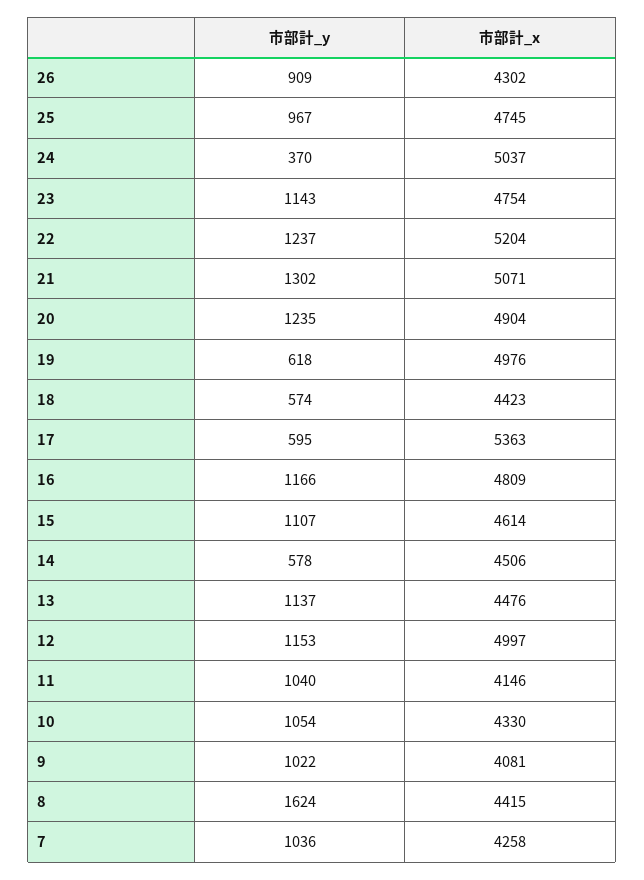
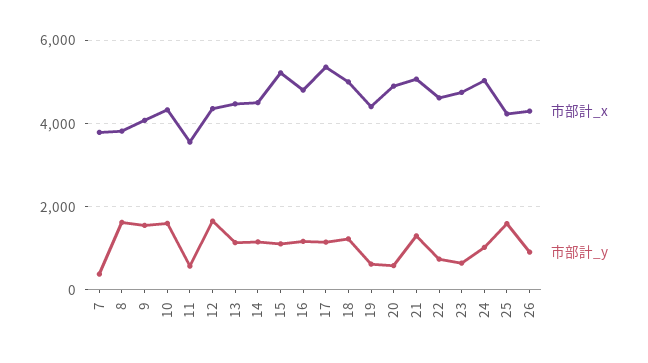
  {
    "市部計_y": {
      "26": 909,
-     "25": 967,
+     "25": 1600,
-     "24": 370,
+     "24": 1000,
-     "23": 1143,
+     "23": 600,
-     "22": 1237,
+     "22": 800,
      "21": 1302,
-     "20": 1235,
+     "20": 600,
      "19": 618,
-     "18": 574,
+     "18": 1200,
-     "17": 595,
+     "17": 1200,
      "16": 1166,
      "15": 1107,
-     "14": 578,
+     "14": 1200,
      "13": 1137,
-     "12": 1153,
+     "12": 1600,
-     "11": 1040,
+     "11": 600,
-     "10": 1054,
+     "10": 1600,
-     "9": 1022,
+     "9": 1600,
      "8": 1624,
-     "7": 1036
+     "7": 400
    },
    "市部計_x": {
      "26": 4302,
-     "25": 4745,
+     "25": 4200,
      "24": 5037,
      "23": 4754,
-     "22": 5204,
+     "22": 4600,
      "21": 5071,
      "20": 4904,
-     "19": 4976,
+     "19": 4400,
-     "18": 4423,
+     "18": 5000,
      "17": 5363,
      "16": 4809,
-     "15": 4614,
+     "15": 5200,
      "14": 4506,
      "13": 4476,
-     "12": 4997,
+     "12": 4400,
-     "11": 4146,
+     "11": 3600,
      "10": 4330,
      "9": 4081,
-     "8": 4415,
+     "8": 3800,
-     "7": 4258
+     "7": 3800
    }
  }

